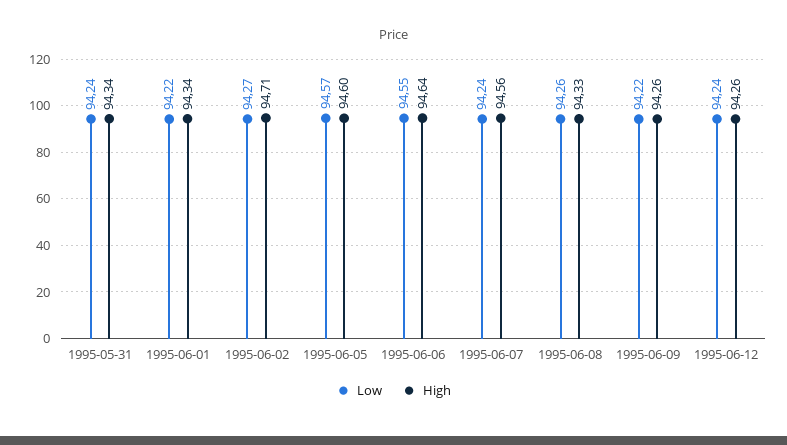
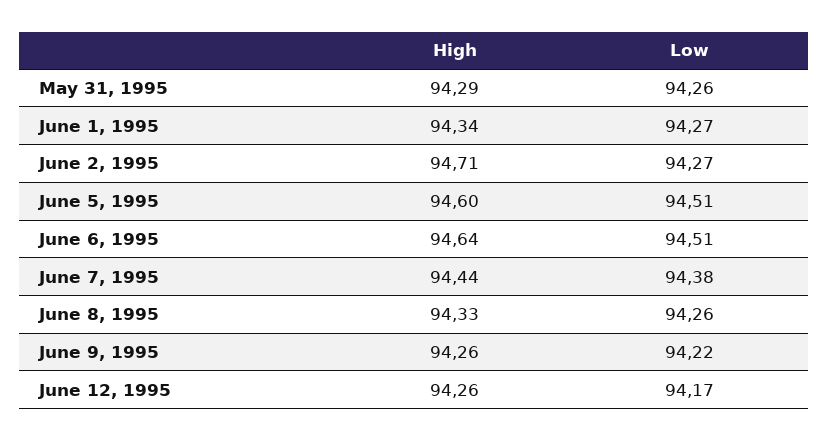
  {
    "Low": {
-     "1995-05-31": 94.24,
+     "1995-05-31": 94.26,
-     "1995-06-01": 94.22,
+     "1995-06-01": 94.27,
      "1995-06-02": 94.27,
-     "1995-06-05": 94.57,
+     "1995-06-05": 94.51,
-     "1995-06-06": 94.55,
+     "1995-06-06": 94.51,
-     "1995-06-07": 94.24,
+     "1995-06-07": 94.38,
      "1995-06-08": 94.26,
      "1995-06-09": 94.22,
-     "1995-06-12": 94.24
+     "1995-06-12": 94.17
    },
    "High": {
-     "1995-05-31": 94.34,
+     "1995-05-31": 94.29,
      "1995-06-01": 94.34,
      "1995-06-02": 94.71,
      "1995-06-05": 94.6,
      "1995-06-06": 94.64,
-     "1995-06-07": 94.56,
+     "1995-06-07": 94.44,
      "1995-06-08": 94.33,
      "1995-06-09": 94.26,
      "1995-06-12": 94.26
    }
  }

